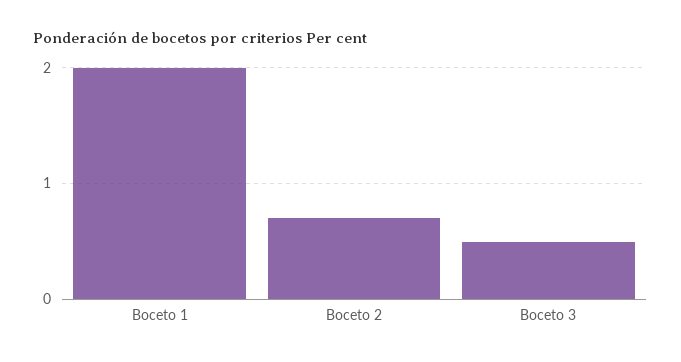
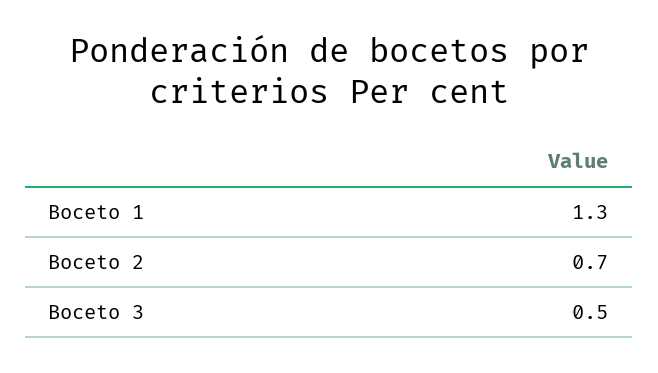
  {
-   "Boceto 1": 2,
+   "Boceto 1": 1.3,
    "Boceto 2": 0.7,
    "Boceto 3": 0.5
  }

